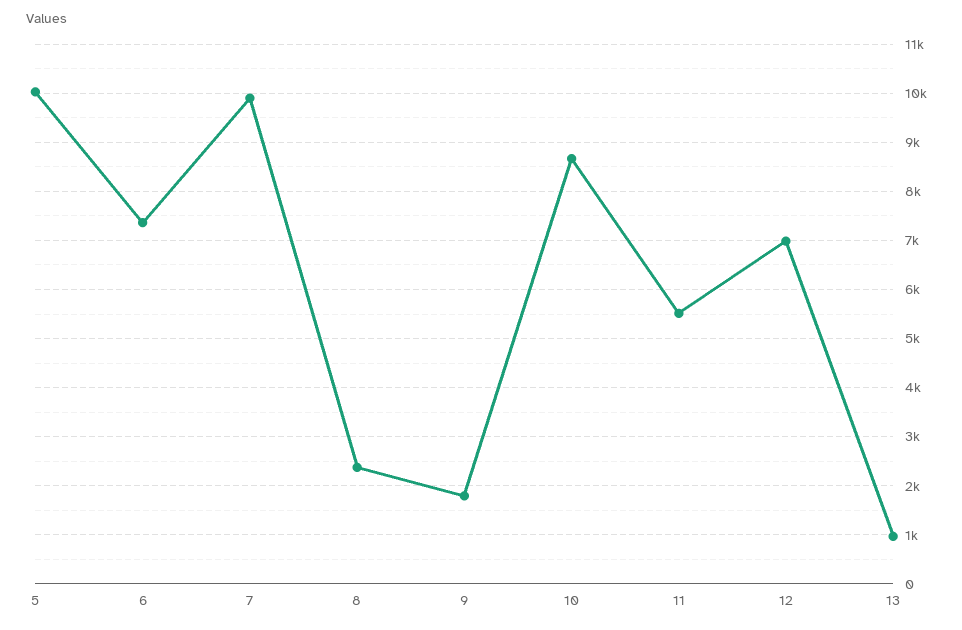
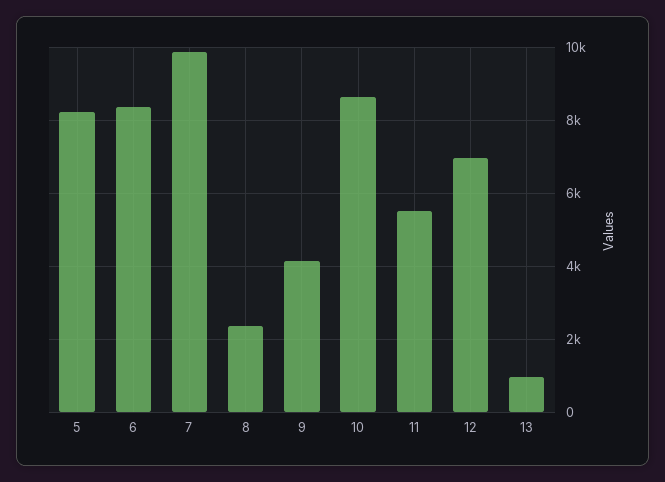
  {
-   "5": 10000,
+   "5": 8200,
-   "6": 7400,
+   "6": 8400,
    "7": 9800,
    "8": 2400,
-   "9": 1800,
+   "9": 4200,
    "10": 8600,
    "11": 5600,
    "12": 7000,
    "13": 1000
  }

